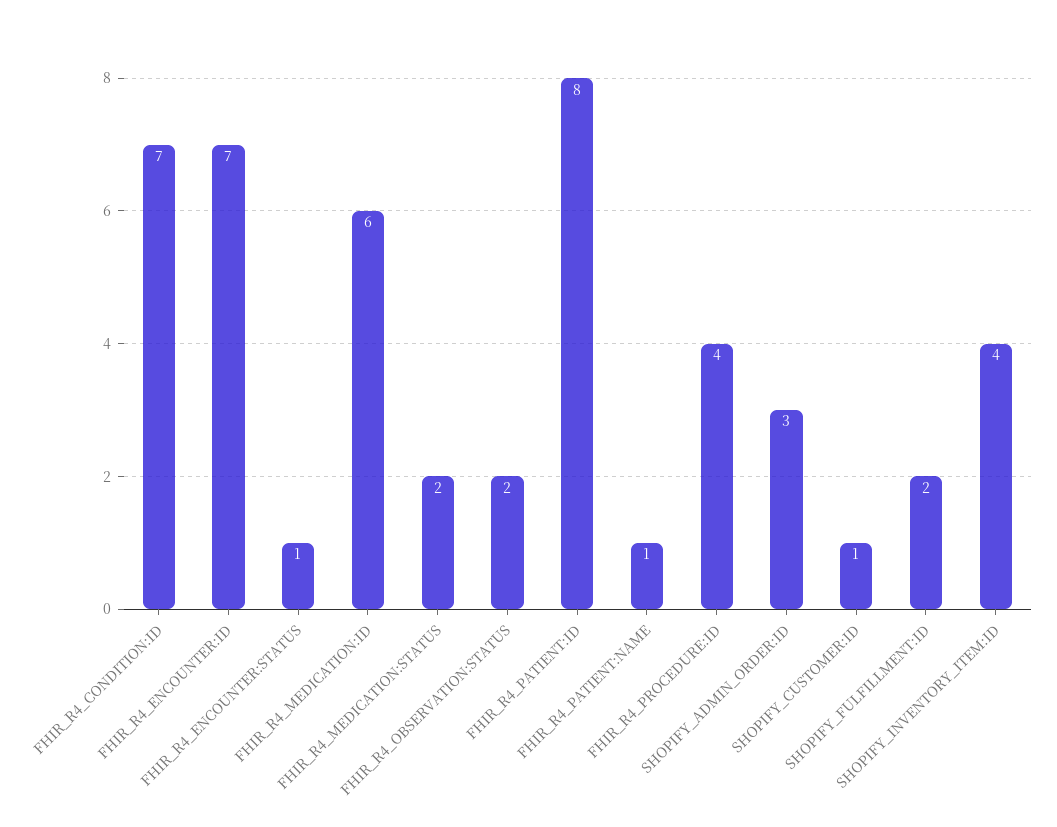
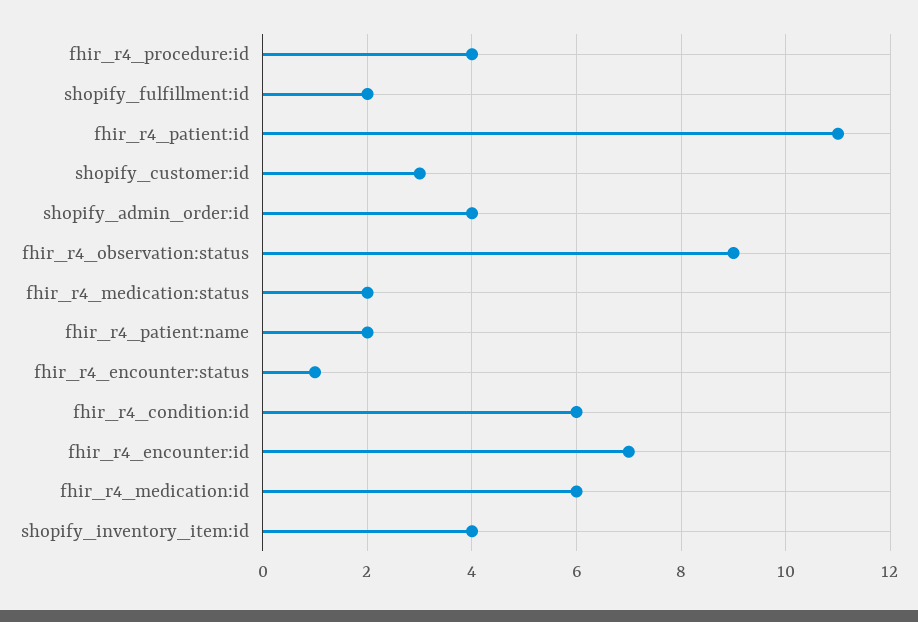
  {
-   "FHIR_R4_CONDITION:ID": 7,
+   "FHIR_R4_CONDITION:ID": 6,
    "FHIR_R4_ENCOUNTER:ID": 7,
    "FHIR_R4_ENCOUNTER:STATUS": 1,
    "FHIR_R4_MEDICATION:ID": 6,
    "FHIR_R4_MEDICATION:STATUS": 2,
-   "FHIR_R4_OBSERVATION:STATUS": 2,
+   "FHIR_R4_OBSERVATION:STATUS": 9,
-   "FHIR_R4_PATIENT:ID": 8,
+   "FHIR_R4_PATIENT:ID": 11,
-   "FHIR_R4_PATIENT:NAME": 1,
+   "FHIR_R4_PATIENT:NAME": 2,
    "FHIR_R4_PROCEDURE:ID": 4,
-   "SHOPIFY_ADMIN_ORDER:ID": 3,
+   "SHOPIFY_ADMIN_ORDER:ID": 4,
-   "SHOPIFY_CUSTOMER:ID": 1,
+   "SHOPIFY_CUSTOMER:ID": 3,
    "SHOPIFY_FULFILLMENT:ID": 2,
    "SHOPIFY_INVENTORY_ITEM:ID": 4
  }

